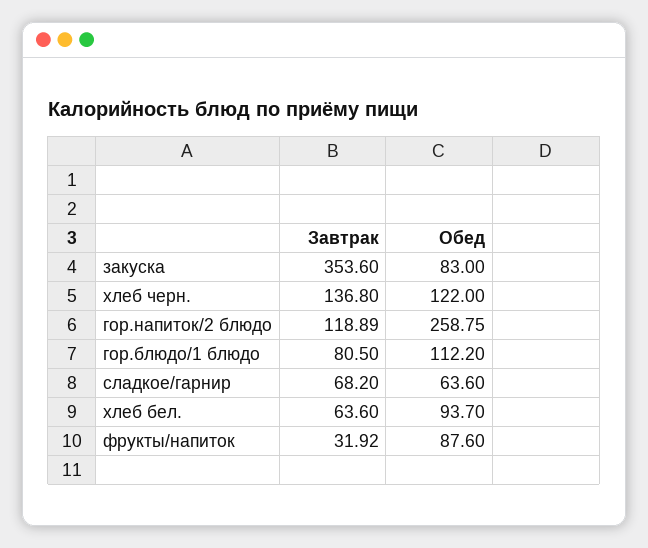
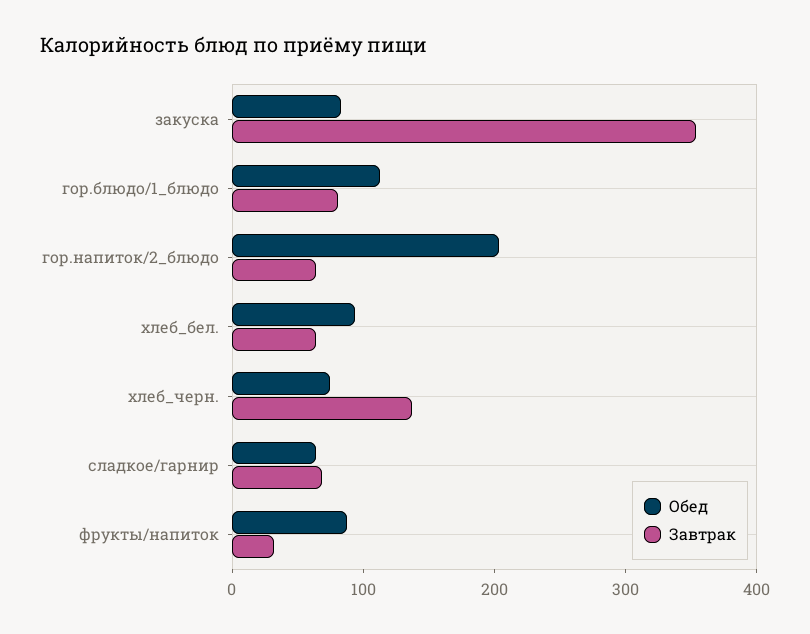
  {
    "Завтрак": {
      "закуска": 353.6,
      "хлеб черн.": 136.8,
-     "гор.напиток/2 блюдо": 118.89,
+     "гор.напиток/2 блюдо": 60,
      "гор.блюдо/1 блюдо": 80.5,
      "сладкое/гарнир": 68.2,
      "хлеб бел.": 63.6,
      "фрукты/напиток": 31.92
    },
    "Обед": {
      "закуска": 83,
-     "хлеб черн.": 122,
+     "хлеб черн.": 80,
-     "гор.напиток/2 блюдо": 258.75,
+     "гор.напиток/2 блюдо": 200,
      "гор.блюдо/1 блюдо": 112.2,
      "сладкое/гарнир": 63.6,
      "хлеб бел.": 93.7,
      "фрукты/напиток": 87.6
    }
  }

